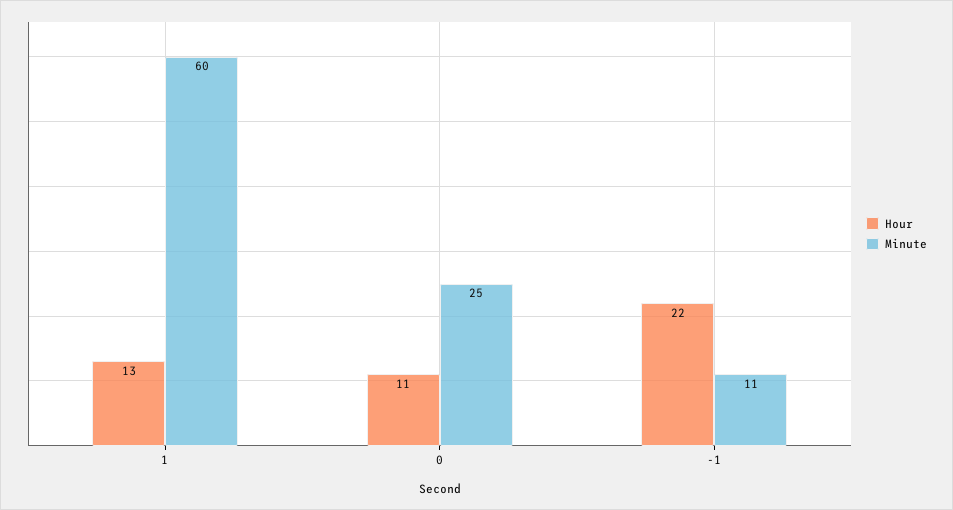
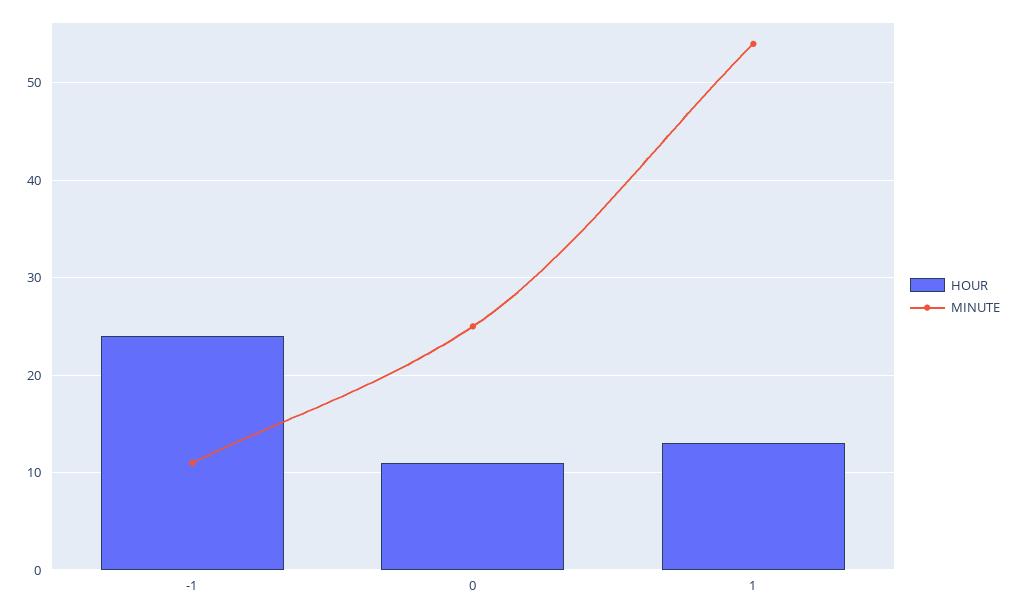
  {
    "Hour": {
      "1": 13,
      "0": 11,
-     "-1": 22
+     "-1": 24
    },
    "Minute": {
-     "1": 60,
+     "1": 54,
      "0": 25,
      "-1": 11
    }
  }

